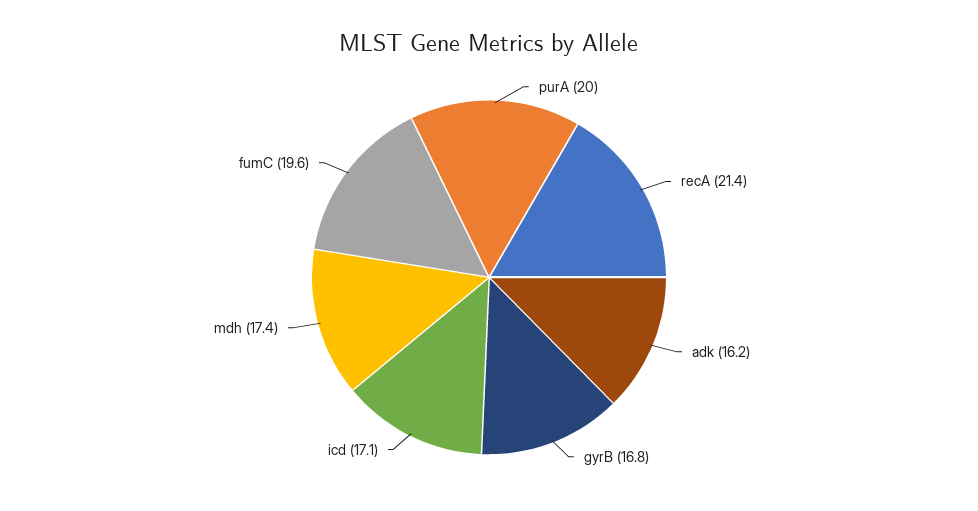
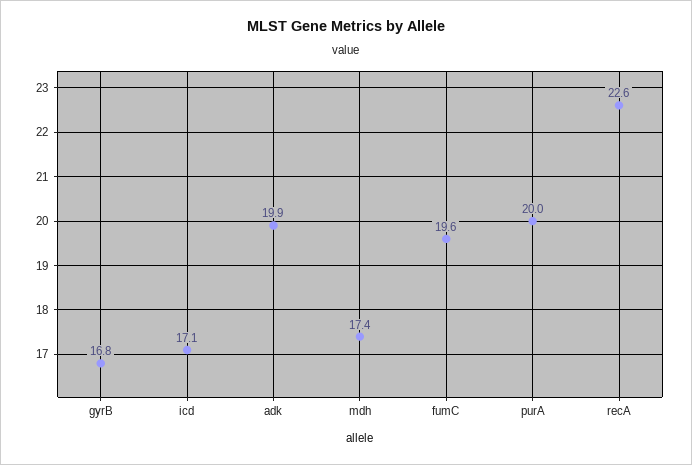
  {
    "purA": 20,
-   "recA": 21.4,
+   "recA": 22.6,
-   "adk": 16.2,
+   "adk": 19.9,
    "gyrB": 16.8,
    "icd": 17.1,
    "mdh": 17.4,
    "fumC": 19.6
  }

